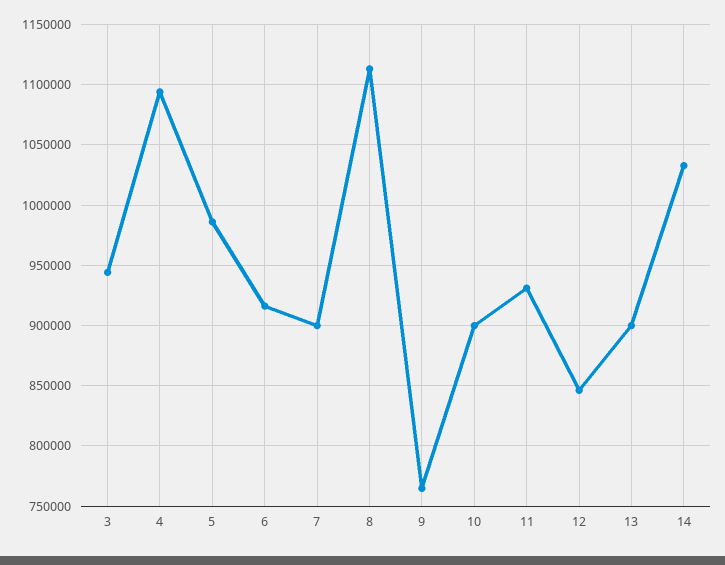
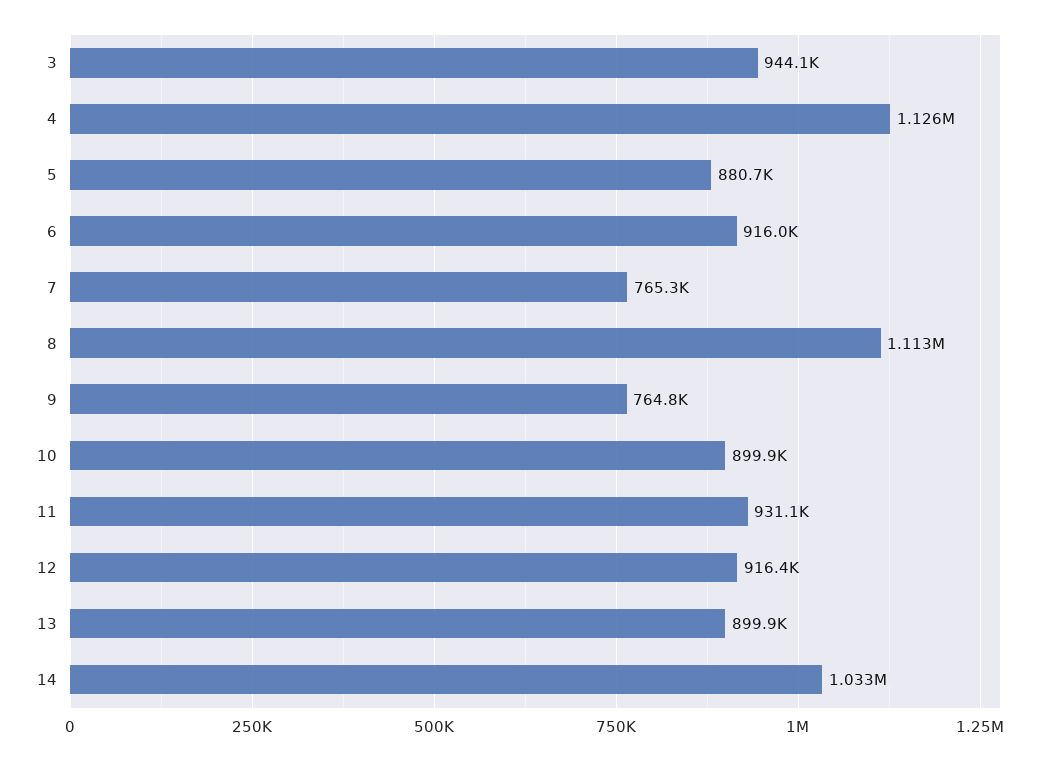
  {
    "3": 944100,
-   "4": 1095000,
+   "4": 1126000,
-   "5": 985000,
+   "5": 880700,
    "6": 916000,
-   "7": 900000,
+   "7": 765300,
    "8": 1113000,
    "9": 764800,
    "10": 899900,
    "11": 931100,
-   "12": 845000,
+   "12": 916400,
    "13": 899900,
    "14": 1033000
  }

